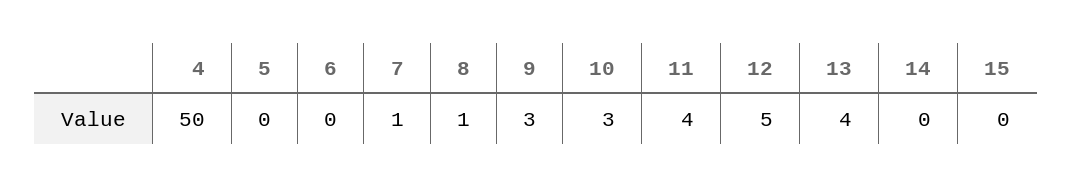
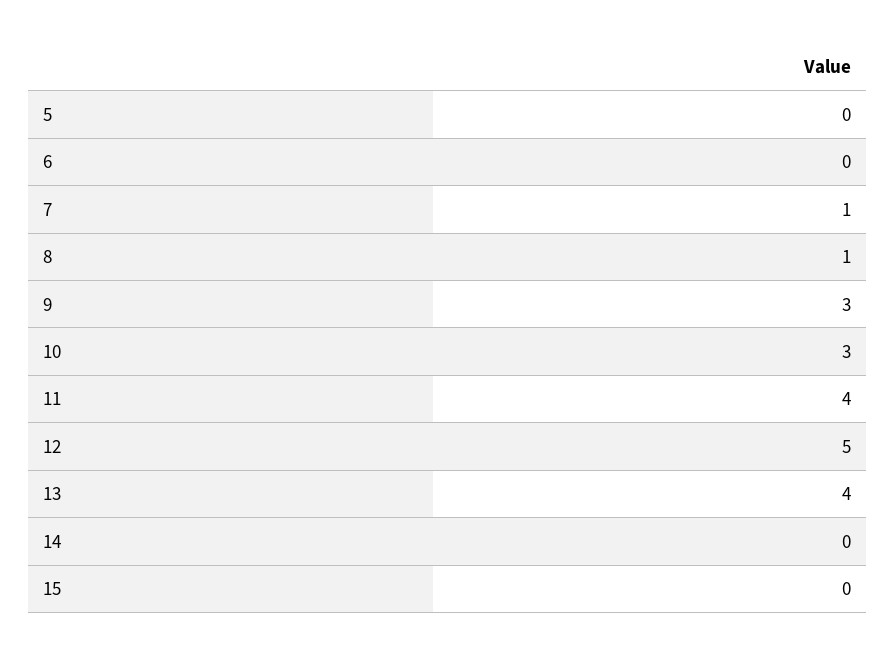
  {
-   "4": 50,
    "5": 0,
    "6": 0,
    "7": 1,
    "8": 1,
    "9": 3,
    "10": 3,
    "11": 4,
    "12": 5,
    "13": 4,
    "14": 0,
    "15": 0
  }

